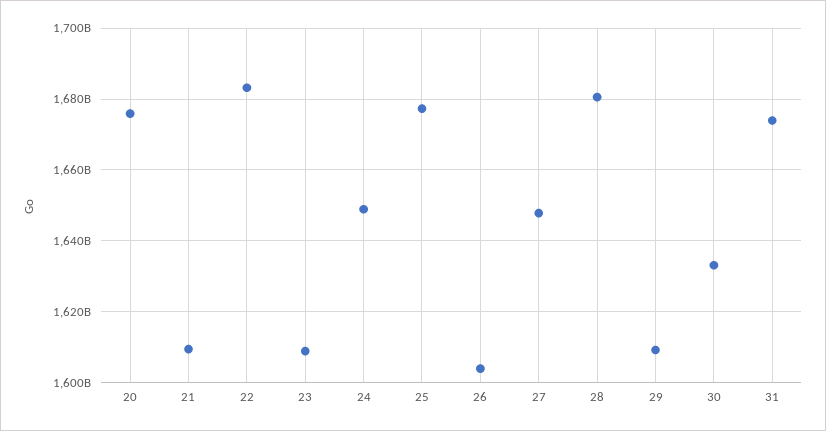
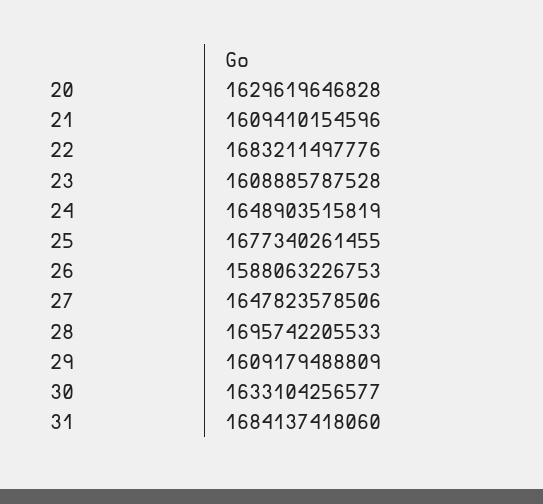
  {
-   "20": 1676000000000,
+   "20": 1629619646828,
    "21": 1609410154596,
    "22": 1683211497776,
    "23": 1608885787528,
    "24": 1648903515819,
    "25": 1677340261455,
-   "26": 1604000000000,
+   "26": 1588063226753,
    "27": 1647823578506,
-   "28": 1680000000000,
+   "28": 1695742205533,
    "29": 1609179488809,
    "30": 1633104256577,
-   "31": 1674000000000
+   "31": 1684137418060
  }

